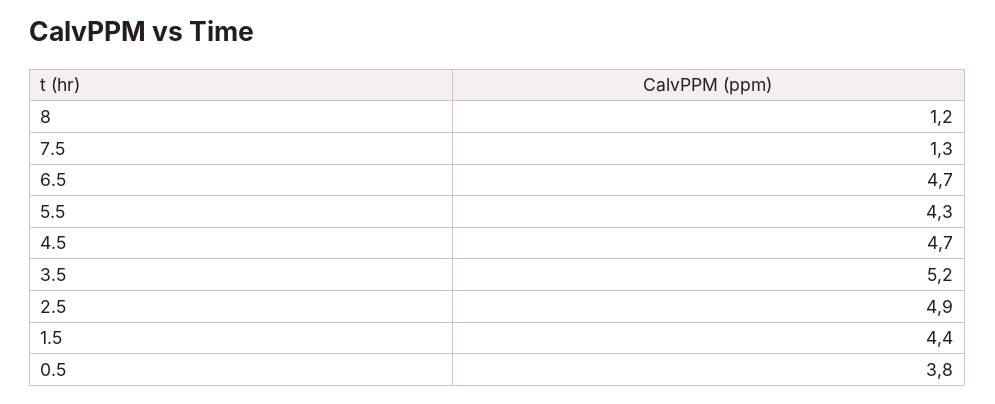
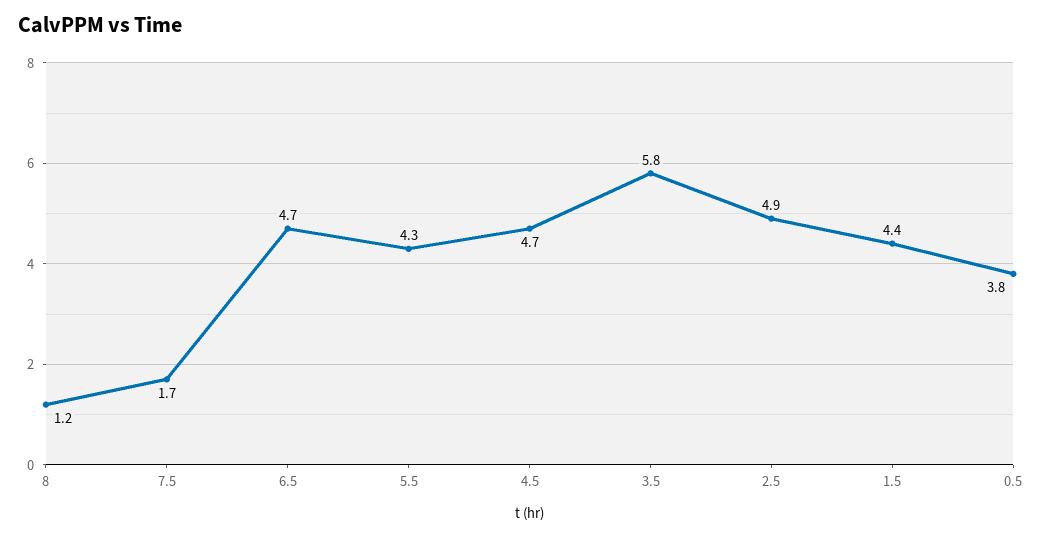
  {
    "8": 1.2,
-   "7.5": 1.3,
+   "7.5": 1.7,
    "6.5": 4.7,
    "5.5": 4.3,
    "4.5": 4.7,
-   "3.5": 5.2,
+   "3.5": 5.8,
    "2.5": 4.9,
    "1.5": 4.4,
    "0.5": 3.8
  }

